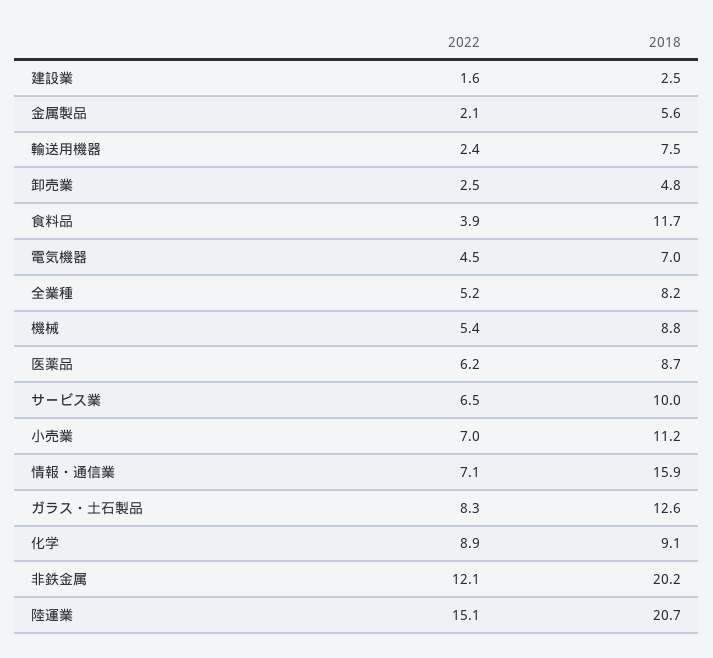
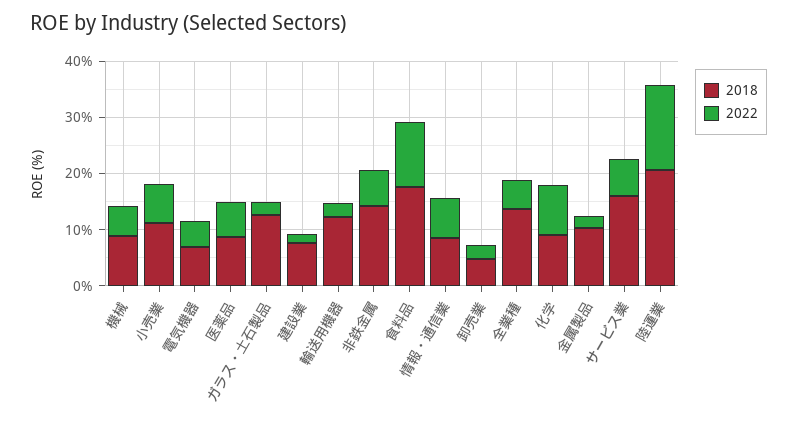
  {
    "2022": {
      "建設業": 1.6,
      "金属製品": 2.1,
      "輸送用機器": 2.4,
      "卸売業": 2.5,
-     "食料品": 3.9,
+     "食料品": 12,
      "電気機器": 4.5,
      "全業種": 5.2,
      "機械": 5.4,
      "医薬品": 6.2,
      "サービス業": 6.5,
      "小売業": 7,
      "情報・通信業": 7.1,
-     "ガラス・土石製品": 8.3,
+     "ガラス・土石製品": 2,
      "化学": 8.9,
-     "非鉄金属": 12.1,
+     "非鉄金属": 6,
      "陸運業": 15.1
    },
    "2018": {
-     "建設業": 2.5,
+     "建設業": 8,
-     "金属製品": 5.6,
+     "金属製品": 10,
-     "輸送用機器": 7.5,
+     "輸送用機器": 12,
      "卸売業": 4.8,
-     "食料品": 11.7,
+     "食料品": 18,
      "電気機器": 7,
-     "全業種": 8.2,
+     "全業種": 14,
      "機械": 8.8,
      "医薬品": 8.7,
-     "サービス業": 10,
+     "サービス業": 16,
      "小売業": 11.2,
-     "情報・通信業": 15.9,
+     "情報・通信業": 8,
      "ガラス・土石製品": 12.6,
      "化学": 9.1,
-     "非鉄金属": 20.2,
+     "非鉄金属": 14,
      "陸運業": 20.7
    }
  }

